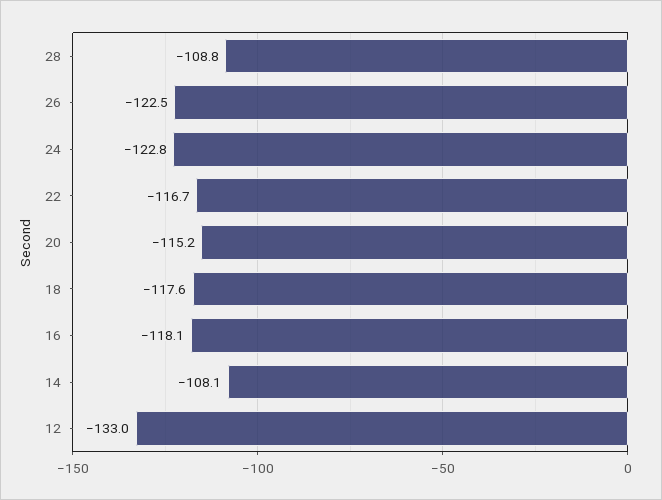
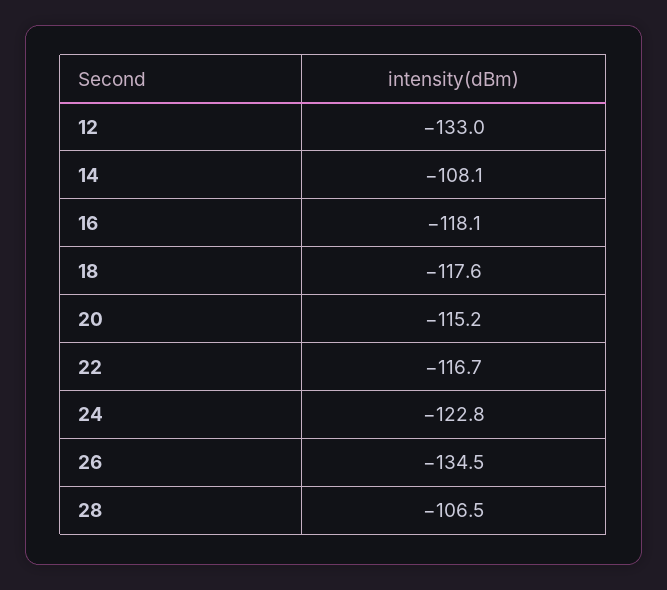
  {
-   "28": -108.8,
+   "28": -106.5,
-   "26": -122.5,
+   "26": -134.5,
    "24": -122.8,
    "22": -116.7,
    "20": -115.2,
    "18": -117.6,
    "16": -118.1,
    "14": -108.1,
    "12": -133
  }

